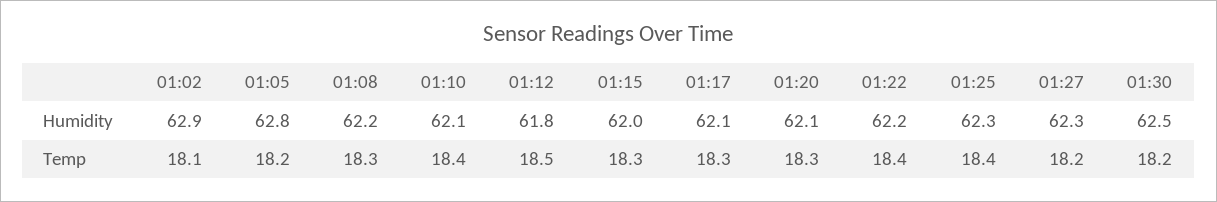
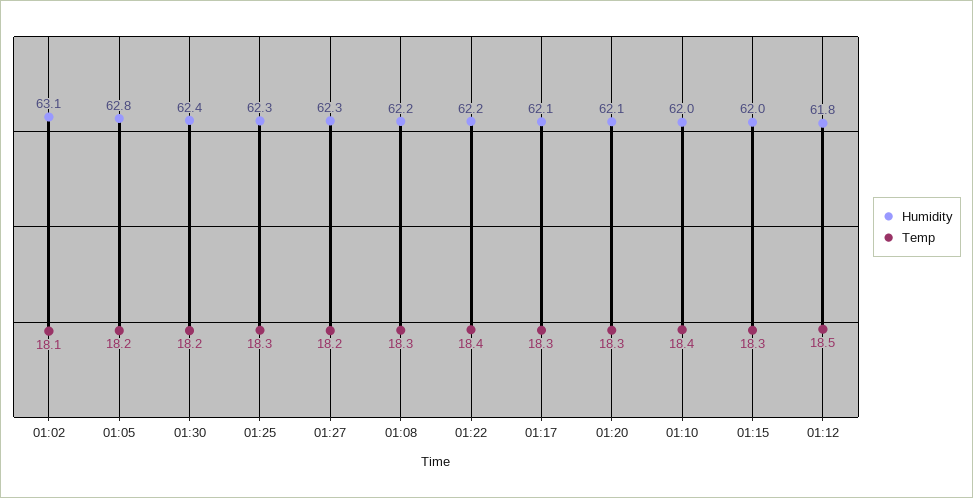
  {
    "Humidity": {
-     "01:02": 62.9,
+     "01:02": 63.1,
      "01:05": 62.8,
      "01:08": 62.2,
-     "01:10": 62.1,
+     "01:10": 62,
      "01:12": 61.8,
      "01:15": 62,
      "01:17": 62.1,
      "01:20": 62.1,
      "01:22": 62.2,
      "01:25": 62.3,
      "01:27": 62.3,
-     "01:30": 62.5
+     "01:30": 62.4
    },
    "Temp": {
      "01:02": 18.1,
      "01:05": 18.2,
      "01:08": 18.3,
      "01:10": 18.4,
      "01:12": 18.5,
      "01:15": 18.3,
      "01:17": 18.3,
      "01:20": 18.3,
      "01:22": 18.4,
-     "01:25": 18.4,
+     "01:25": 18.3,
      "01:27": 18.2,
      "01:30": 18.2
    }
  }

